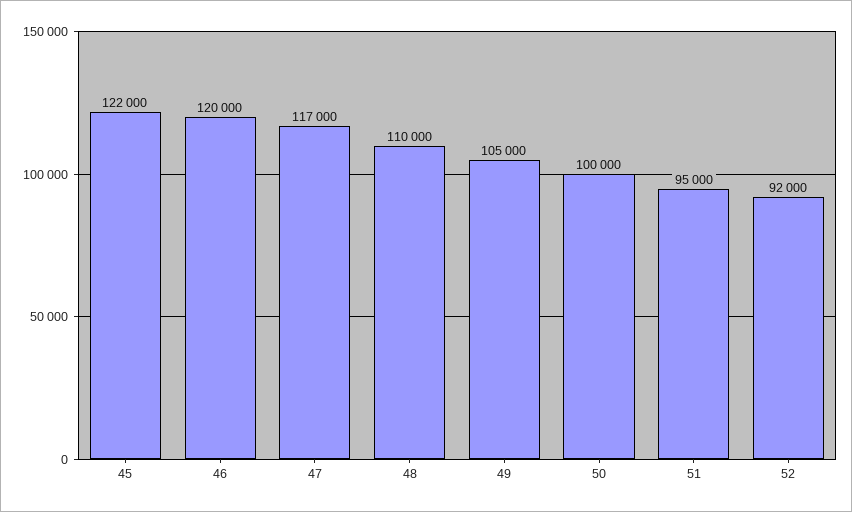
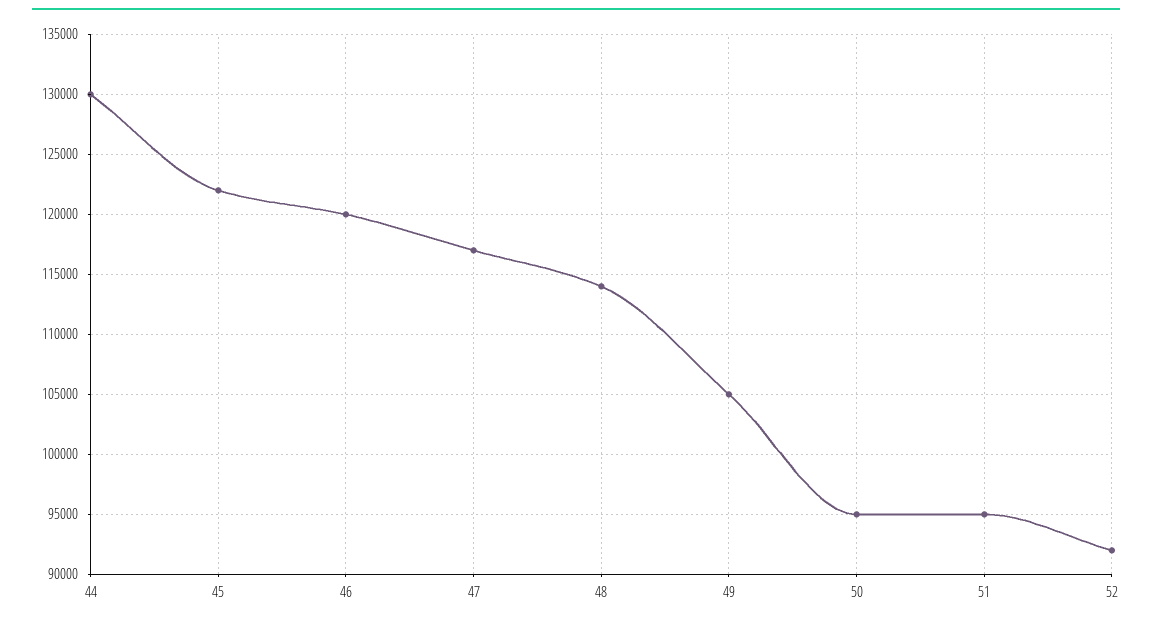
  {
    "45": 122000,
    "46": 120000,
    "47": 117000,
-   "48": 110000,
+   "48": 114000,
    "49": 105000,
-   "50": 100000,
+   "50": 95000,
    "51": 95000,
-   "52": 92000
+   "52": 92000,
+   "44": 130000
  }

